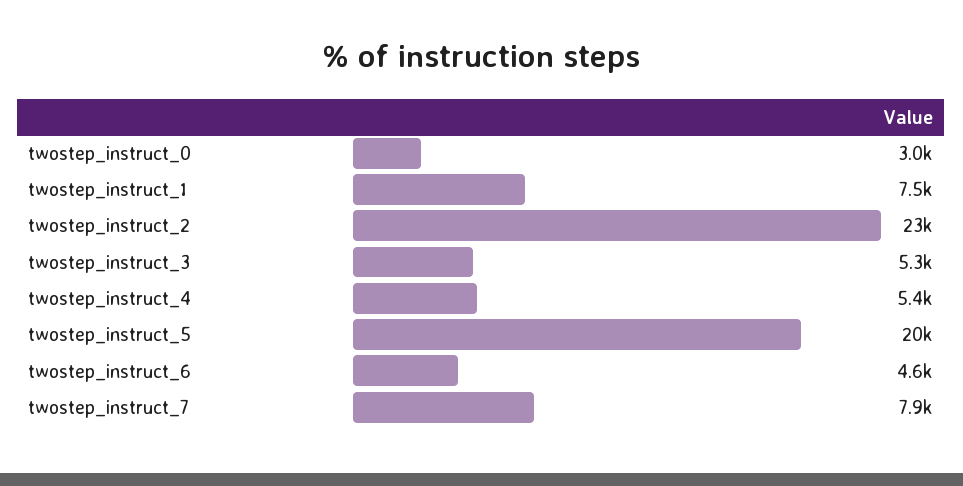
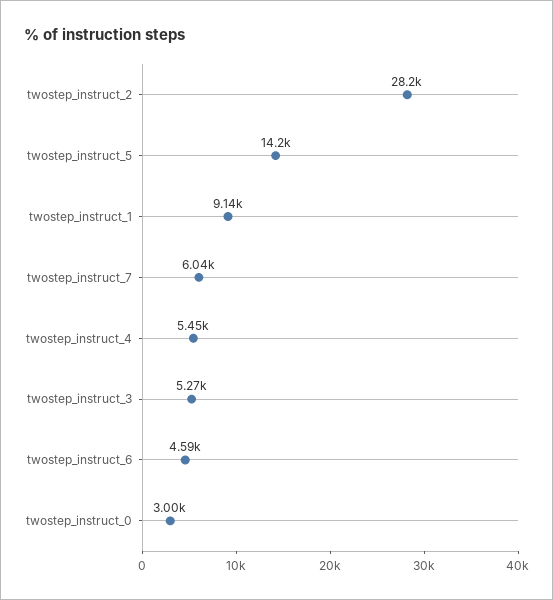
  {
    "twostep_instruct_0": 3000,
-   "twostep_instruct_1": 7500,
+   "twostep_instruct_1": 9140,
-   "twostep_instruct_2": 23000,
+   "twostep_instruct_2": 28200,
    "twostep_instruct_3": 5270,
    "twostep_instruct_4": 5450,
-   "twostep_instruct_5": 20000,
+   "twostep_instruct_5": 14200,
    "twostep_instruct_6": 4590,
-   "twostep_instruct_7": 7900
+   "twostep_instruct_7": 6040
  }

